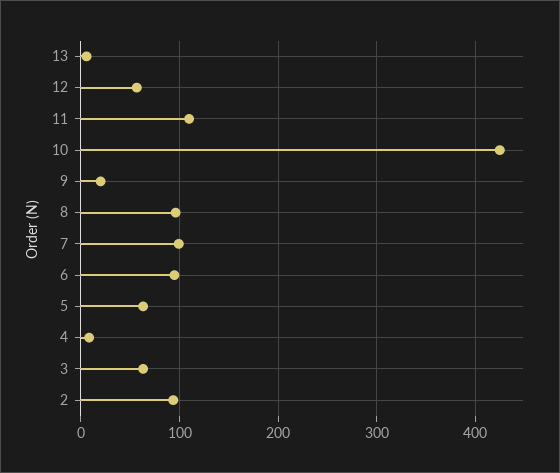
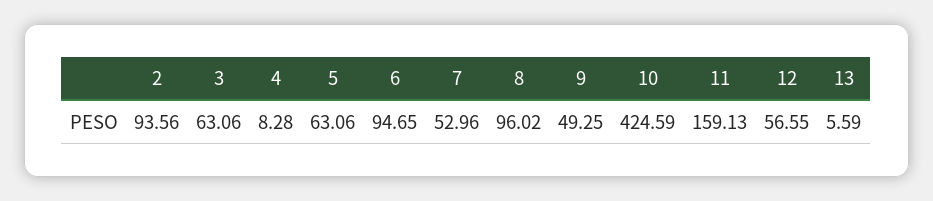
  {
    "13": 5.59,
    "12": 56.55,
-   "11": 110,
+   "11": 159.13,
    "10": 424.59,
-   "9": 20,
+   "9": 49.25,
    "8": 96.02,
-   "7": 100,
+   "7": 52.96,
    "6": 94.65,
    "5": 63.06,
    "4": 8.28,
    "3": 63.06,
    "2": 93.56
  }

